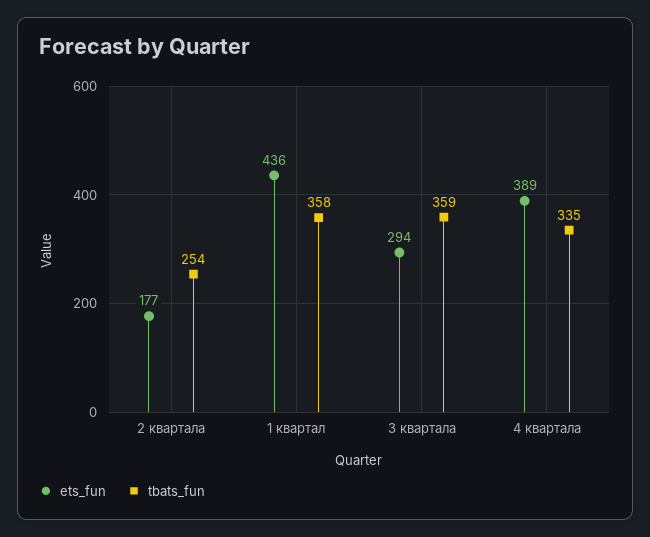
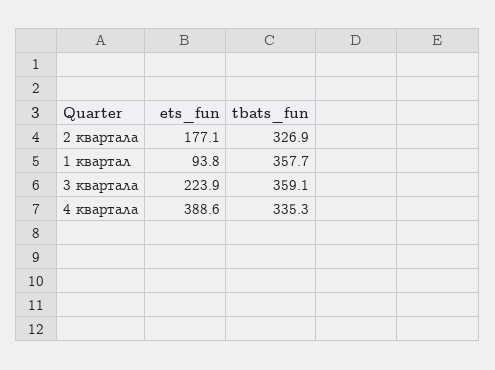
  {
    "ets_fun": {
      "2 квартала": 177.1,
-     "1 квартал": 436,
+     "1 квартал": 93.8,
-     "3 квартала": 294,
+     "3 квартала": 223.9,
      "4 квартала": 388.6
    },
    "tbats_fun": {
-     "2 квартала": 254,
+     "2 квартала": 326.9,
      "1 квартал": 357.7,
      "3 квартала": 359.1,
      "4 квартала": 335.3
    }
  }

